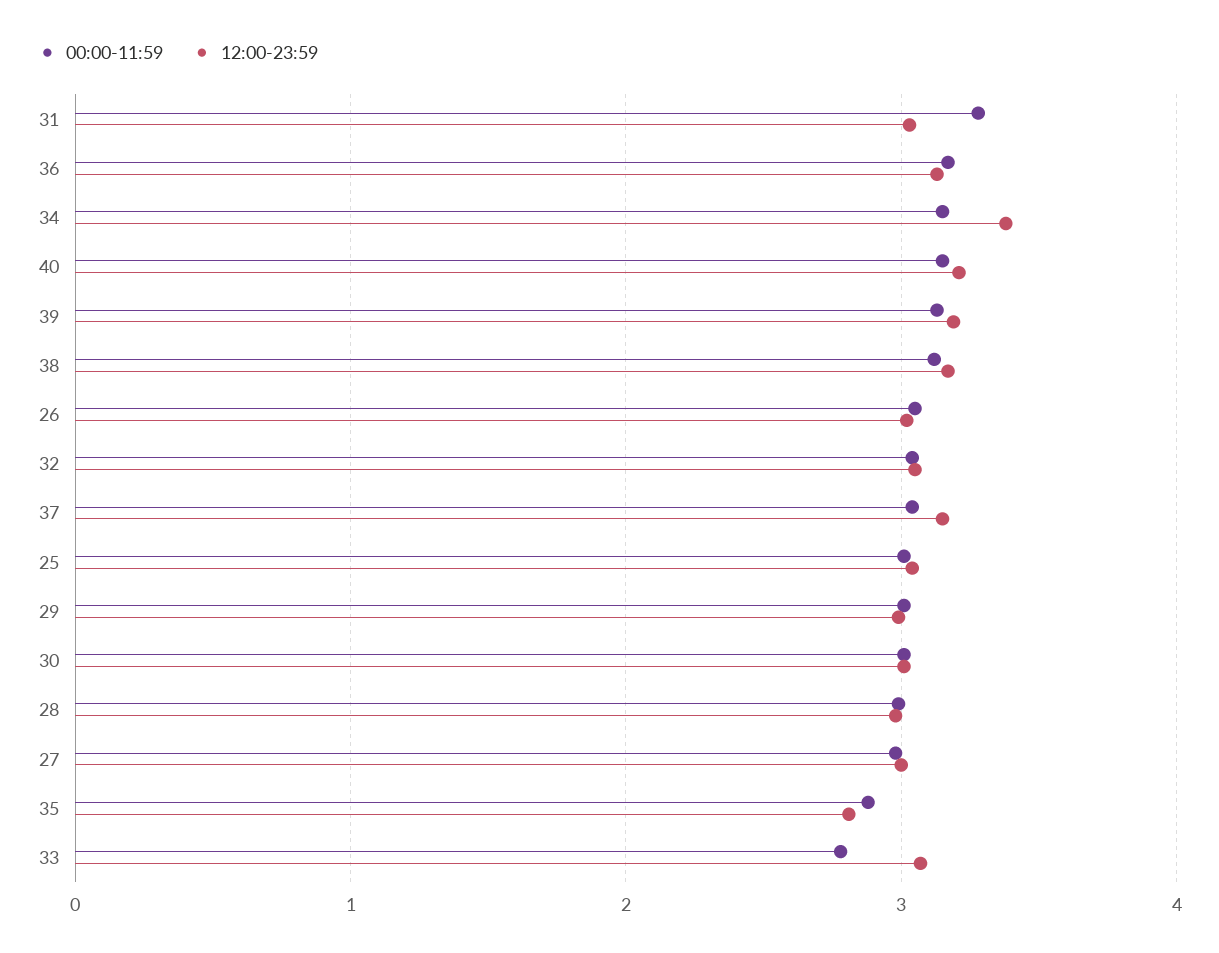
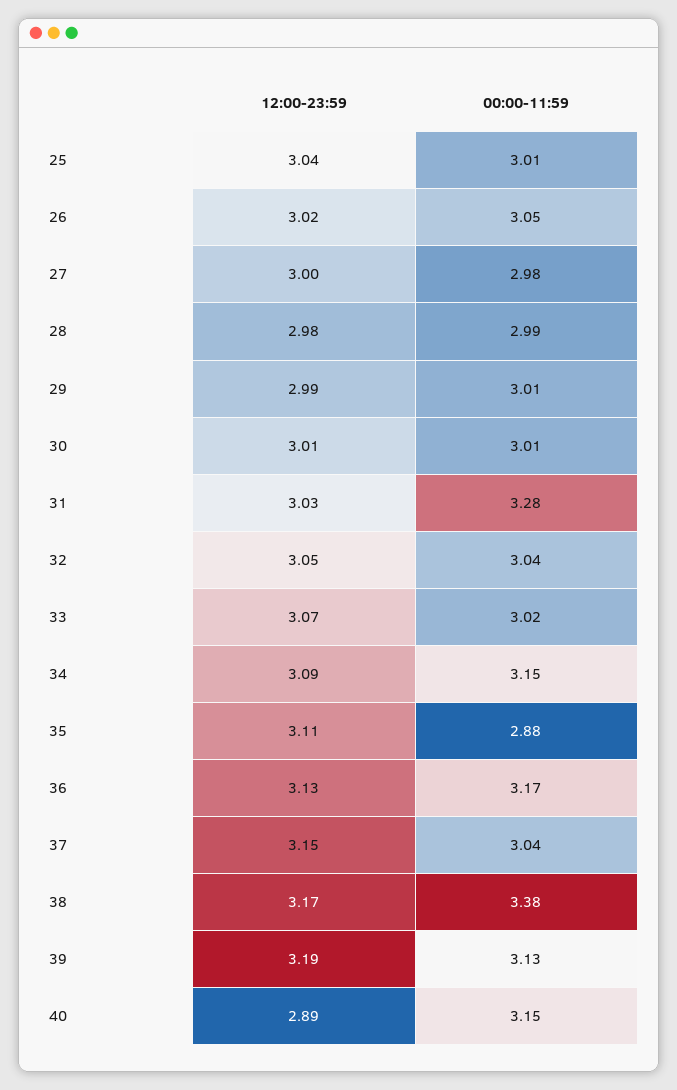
  {
    "00:00-11:59": {
      "31": 3.28,
      "36": 3.17,
      "34": 3.15,
      "40": 3.15,
      "39": 3.13,
-     "38": 3.1,
+     "38": 3.38,
      "26": 3.05,
      "32": 3.04,
      "37": 3.04,
      "25": 3.01,
      "29": 3.01,
      "30": 3.01,
      "28": 2.99,
      "27": 2.98,
      "35": 2.88,
-     "33": 2.8
+     "33": 3.02
    },
    "12:00-23:59": {
      "31": 3.03,
      "36": 3.13,
-     "34": 3.4,
+     "34": 3.09,
-     "40": 3.2,
+     "40": 2.89,
      "39": 3.19,
      "38": 3.17,
      "26": 3.02,
      "32": 3.05,
      "37": 3.15,
      "25": 3.04,
      "29": 2.99,
      "30": 3.01,
      "28": 2.98,
      "27": 3,
-     "35": 2.8,
+     "35": 3.11,
      "33": 3.07
    }
  }

